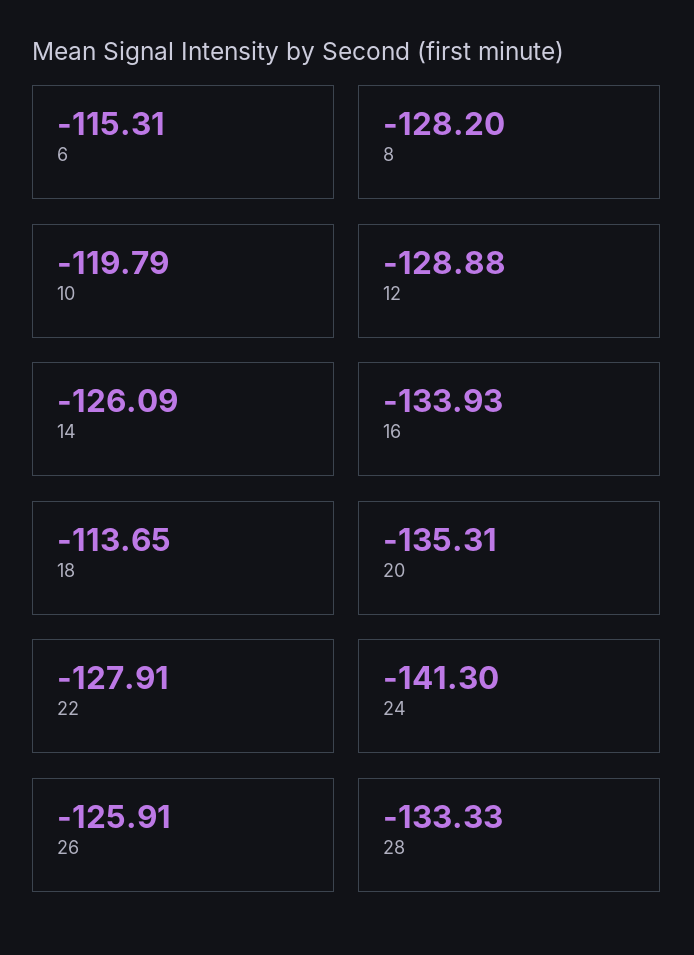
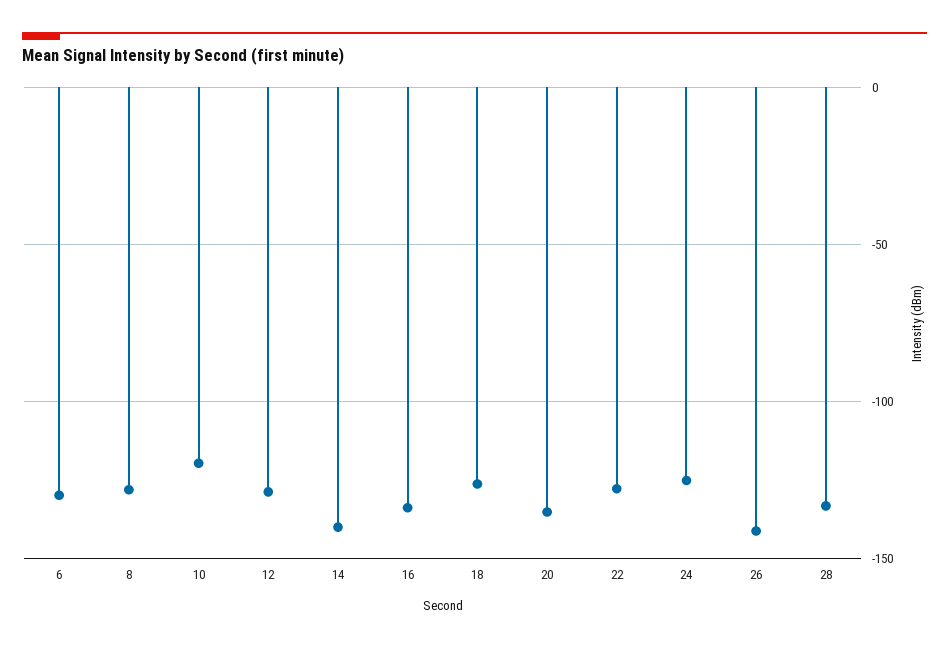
  {
-   "6": -115.31,
+   "6": -130,
    "8": -128.2,
    "10": -119.79,
    "12": -128.88,
-   "14": -126.09,
+   "14": -140,
    "16": -133.93,
-   "18": -113.65,
+   "18": -125,
    "20": -135.31,
    "22": -127.91,
-   "24": -141.3,
+   "24": -125,
-   "26": -125.91,
+   "26": -140,
    "28": -133.33
  }

